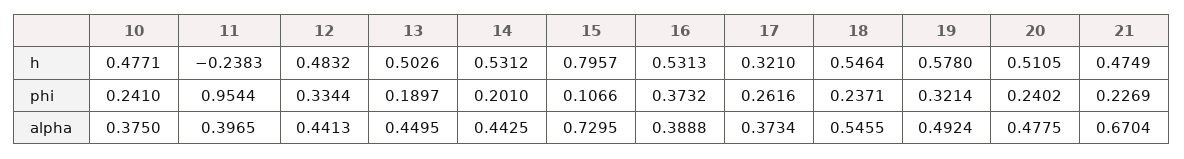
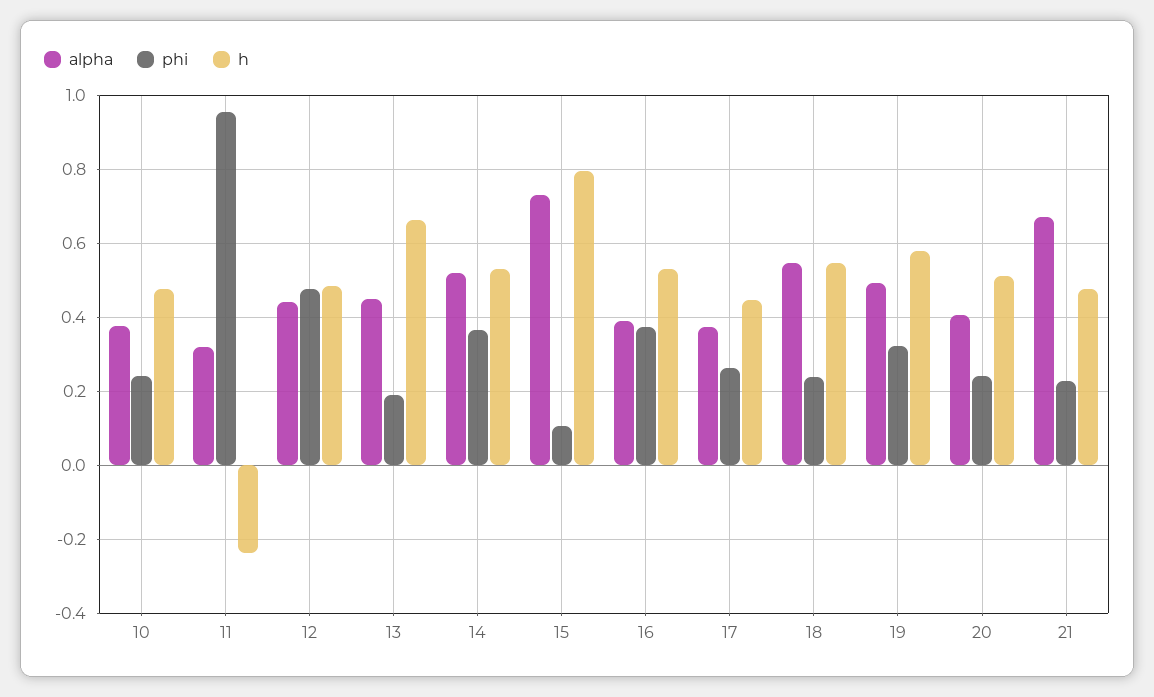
  {
    "h": {
      "10": 0.4771,
      "11": -0.2383,
      "12": 0.4832,
-     "13": 0.5026,
+     "13": 0.66,
      "14": 0.5312,
      "15": 0.7957,
      "16": 0.5313,
-     "17": 0.321,
+     "17": 0.44,
      "18": 0.5464,
      "19": 0.578,
      "20": 0.5105,
      "21": 0.4749
    },
    "phi": {
      "10": 0.241,
      "11": 0.9544,
-     "12": 0.3344,
+     "12": 0.48,
      "13": 0.1897,
-     "14": 0.201,
+     "14": 0.36,
      "15": 0.1066,
      "16": 0.3732,
      "17": 0.2616,
      "18": 0.2371,
      "19": 0.3214,
      "20": 0.2402,
      "21": 0.2269
    },
    "alpha": {
      "10": 0.375,
-     "11": 0.3965,
+     "11": 0.32,
      "12": 0.4413,
      "13": 0.4495,
-     "14": 0.4425,
+     "14": 0.52,
      "15": 0.7295,
      "16": 0.3888,
      "17": 0.3734,
      "18": 0.5455,
      "19": 0.4924,
-     "20": 0.4775,
+     "20": 0.4,
      "21": 0.6704
    }
  }

